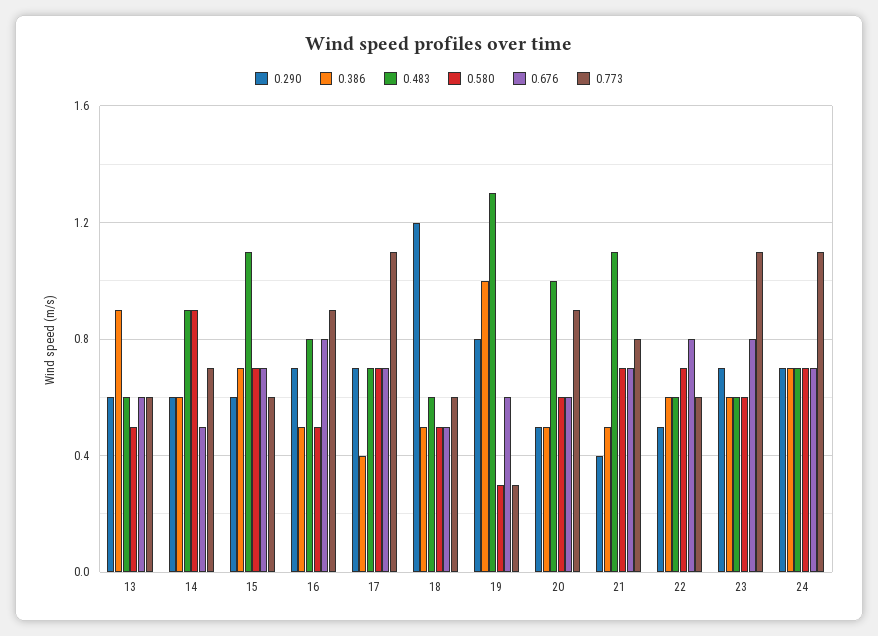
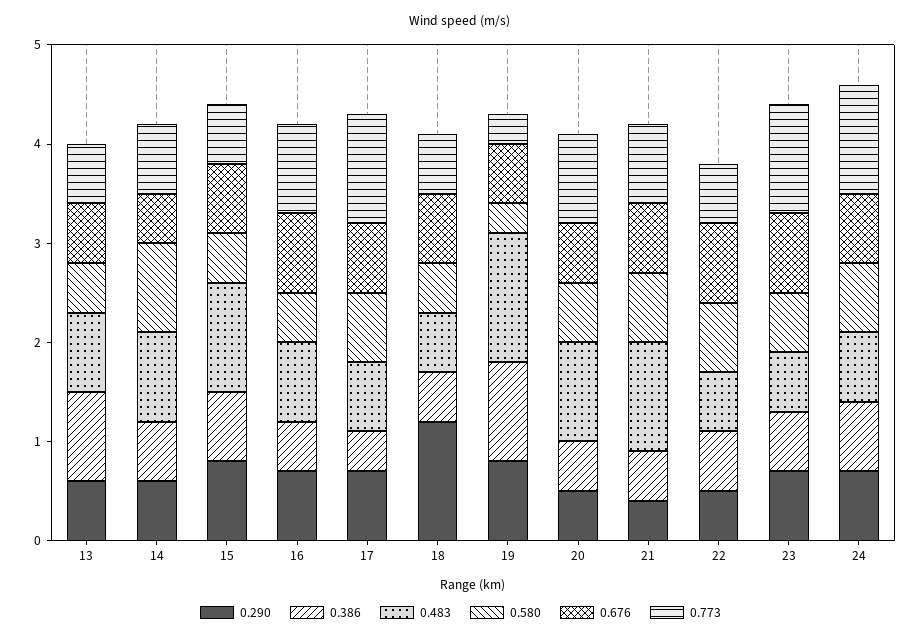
  {
    "0.290": {
      "13": 0.6,
      "14": 0.6,
-     "15": 0.6,
+     "15": 0.8,
      "16": 0.7,
      "17": 0.7,
      "18": 1.2,
      "19": 0.8,
      "20": 0.5,
      "21": 0.4,
      "22": 0.5,
      "23": 0.7,
      "24": 0.7
    },
    "0.386": {
      "13": 0.9,
      "14": 0.6,
      "15": 0.7,
      "16": 0.5,
      "17": 0.4,
      "18": 0.5,
      "19": 1,
      "20": 0.5,
      "21": 0.5,
      "22": 0.6,
      "23": 0.6,
      "24": 0.7
    },
    "0.483": {
-     "13": 0.6,
+     "13": 0.8,
      "14": 0.9,
      "15": 1.1,
      "16": 0.8,
      "17": 0.7,
      "18": 0.6,
      "19": 1.3,
      "20": 1,
      "21": 1.1,
      "22": 0.6,
      "23": 0.6,
      "24": 0.7
    },
    "0.580": {
      "13": 0.5,
      "14": 0.9,
-     "15": 0.7,
+     "15": 0.5,
      "16": 0.5,
      "17": 0.7,
      "18": 0.5,
      "19": 0.3,
      "20": 0.6,
      "21": 0.7,
      "22": 0.7,
      "23": 0.6,
      "24": 0.7
    },
    "0.676": {
      "13": 0.6,
      "14": 0.5,
      "15": 0.7,
      "16": 0.8,
      "17": 0.7,
-     "18": 0.5,
+     "18": 0.7,
      "19": 0.6,
      "20": 0.6,
      "21": 0.7,
      "22": 0.8,
      "23": 0.8,
      "24": 0.7
    },
    "0.773": {
      "13": 0.6,
      "14": 0.7,
      "15": 0.6,
      "16": 0.9,
      "17": 1.1,
      "18": 0.6,
      "19": 0.3,
      "20": 0.9,
      "21": 0.8,
      "22": 0.6,
      "23": 1.1,
      "24": 1.1
    }
  }

